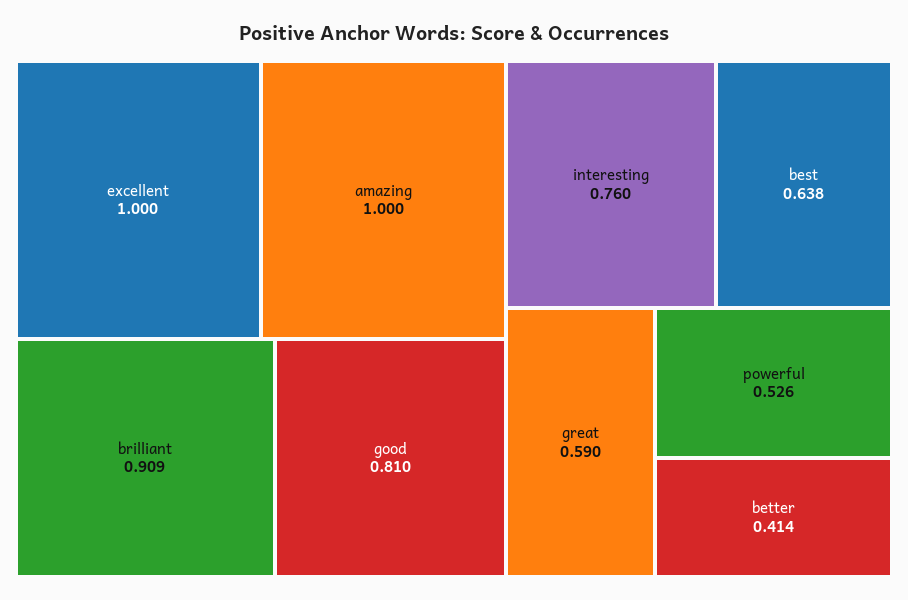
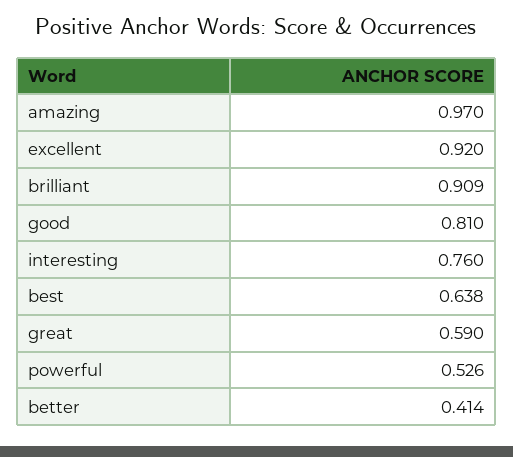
  {
-   "excellent": 1,
+   "excellent": 0.92,
-   "amazing": 1,
+   "amazing": 0.97,
    "brilliant": 0.909,
    "good": 0.81,
    "interesting": 0.76,
    "best": 0.638,
    "great": 0.59,
    "powerful": 0.526,
    "better": 0.414
  }

